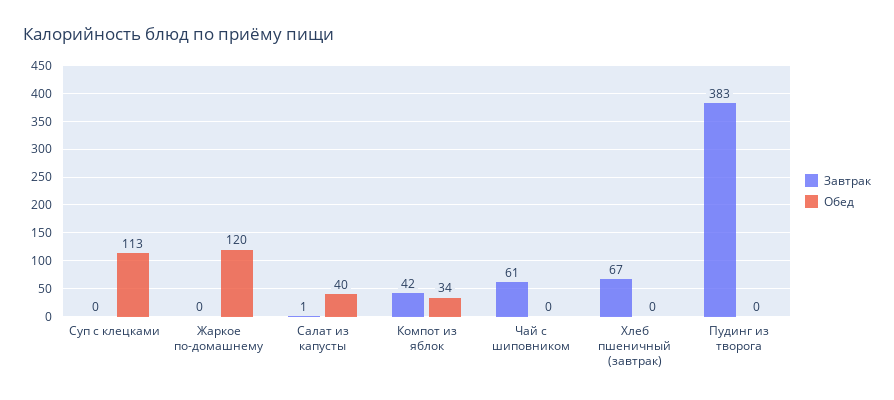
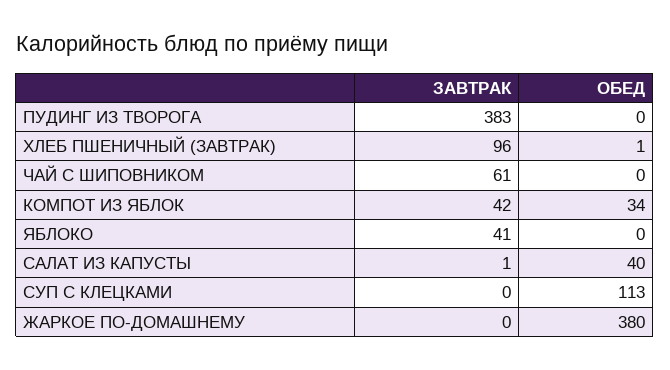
  {
    "Завтрак": {
      "Суп с клецками": 0,
      "Жаркое по-домашнему": 0,
      "Салат из капусты": 1,
      "Компот из яблок": 42,
      "Чай с шиповником": 61,
-     "Хлеб пшеничный (завтрак)": 67,
+     "Хлеб пшеничный (завтрак)": 96,
-     "Пудинг из творога": 383
+     "Пудинг из творога": 383,
+     "ЯБЛОКО": 41
    },
    "Обед": {
      "Суп с клецками": 113,
-     "Жаркое по-домашнему": 120,
+     "Жаркое по-домашнему": 380,
      "Салат из капусты": 40,
      "Компот из яблок": 34,
      "Чай с шиповником": 0,
-     "Хлеб пшеничный (завтрак)": 0,
+     "Хлеб пшеничный (завтрак)": 1,
-     "Пудинг из творога": 0
+     "Пудинг из творога": 0,
+     "ЯБЛОКО": 0
    }
  }

